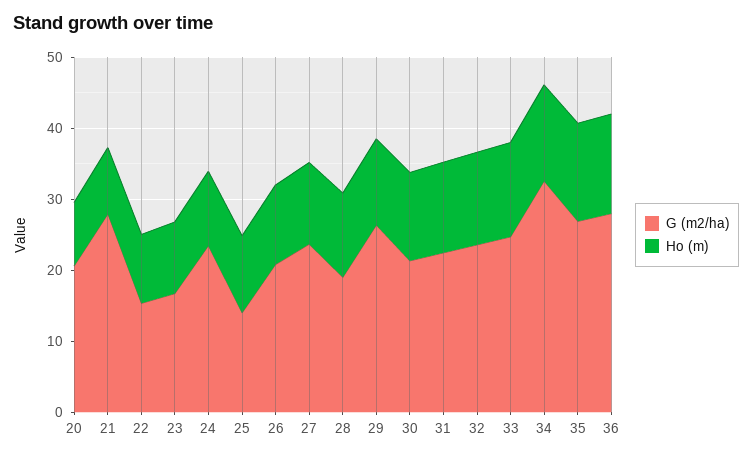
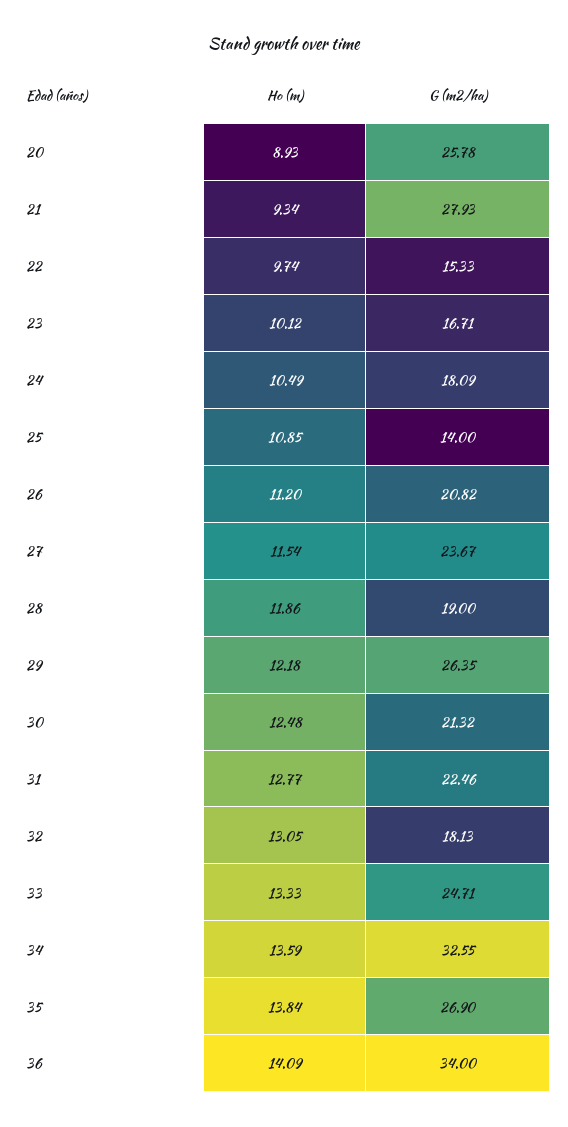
  {
    "G (m2/ha)": {
-     "20": 20,
+     "20": 25.78,
      "21": 27.93,
      "22": 15.33,
      "23": 16.71,
-     "24": 24,
+     "24": 18.09,
      "25": 14,
      "26": 20.82,
      "27": 23.67,
      "28": 19,
      "29": 26.35,
      "30": 21.32,
      "31": 22.46,
-     "32": 24,
+     "32": 18.13,
      "33": 24.71,
      "34": 32.55,
      "35": 26.9,
-     "36": 28
+     "36": 34
    },
    "Ho (m)": {
      "20": 8.93,
      "21": 9.34,
      "22": 9.74,
      "23": 10.12,
      "24": 10.49,
      "25": 10.85,
      "26": 11.2,
      "27": 11.54,
      "28": 11.86,
      "29": 12.18,
      "30": 12.48,
      "31": 12.77,
      "32": 13.05,
      "33": 13.33,
      "34": 13.59,
      "35": 13.84,
      "36": 14.09
    }
  }

